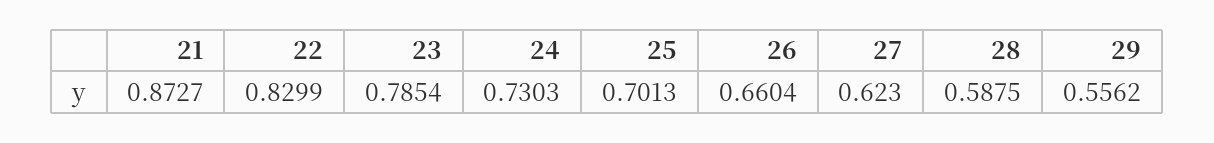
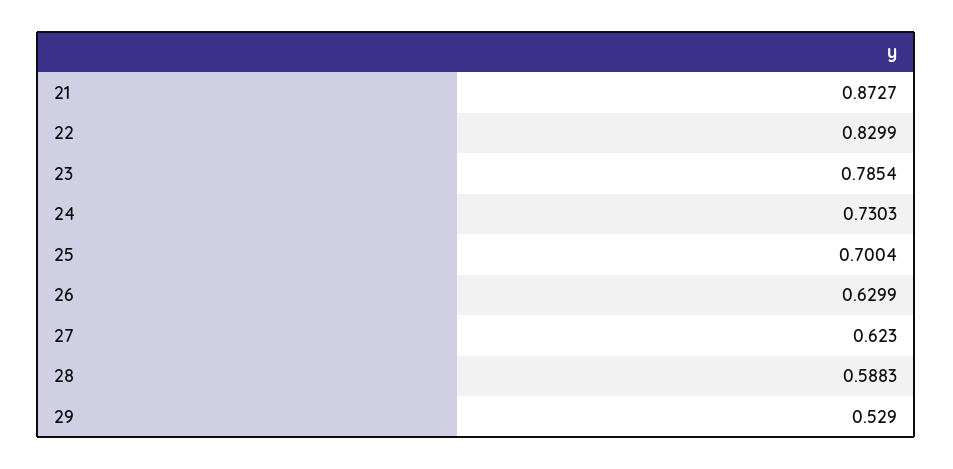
  {
    "21": 0.8727,
    "22": 0.8299,
    "23": 0.7854,
    "24": 0.7303,
-   "25": 0.7013,
+   "25": 0.7004,
-   "26": 0.6604,
+   "26": 0.6299,
    "27": 0.623,
-   "28": 0.5875,
+   "28": 0.5883,
-   "29": 0.5562
+   "29": 0.529
  }

